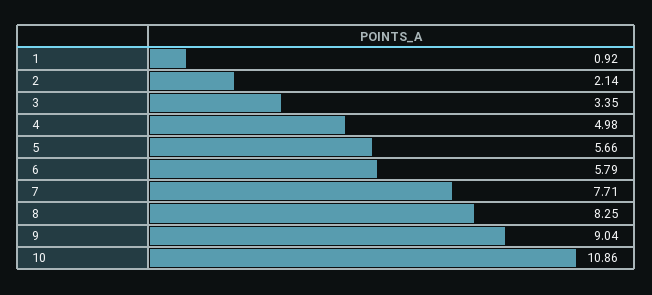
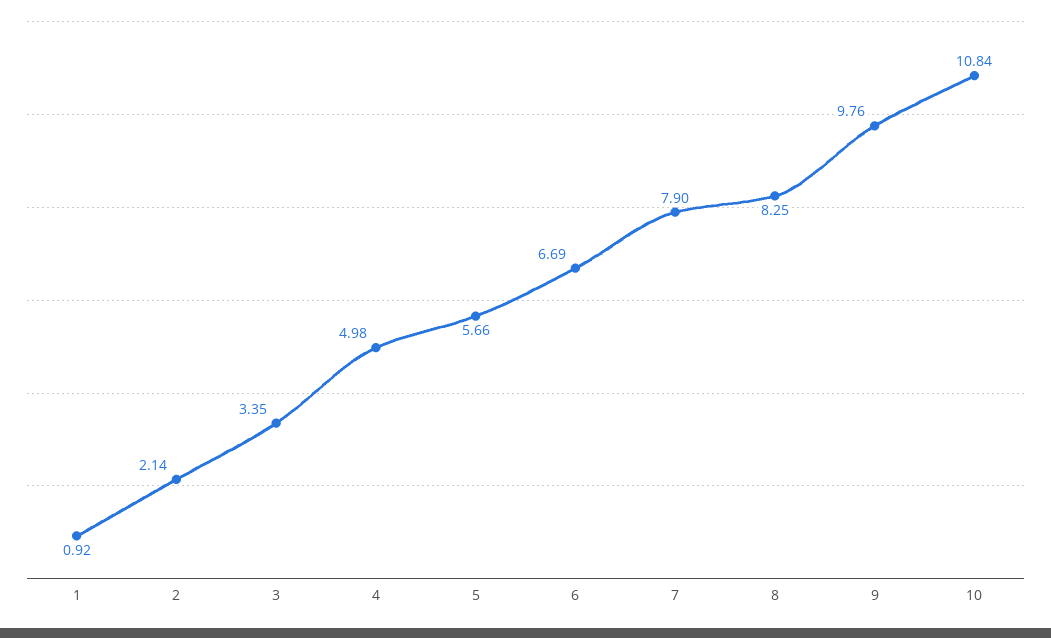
  {
    "1": 0.92,
    "2": 2.14,
    "3": 3.35,
    "4": 4.98,
    "5": 5.66,
-   "6": 5.79,
+   "6": 6.69,
-   "7": 7.71,
+   "7": 7.9,
    "8": 8.25,
-   "9": 9.04,
+   "9": 9.76,
-   "10": 10.86
+   "10": 10.84
  }

